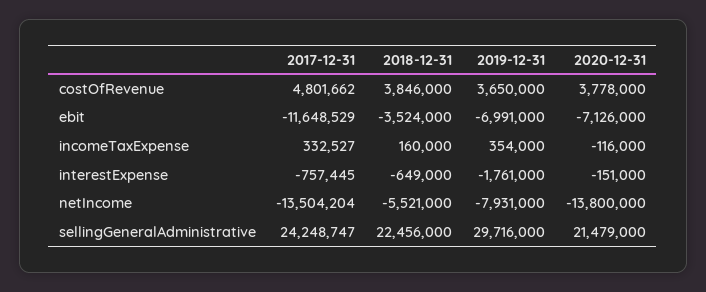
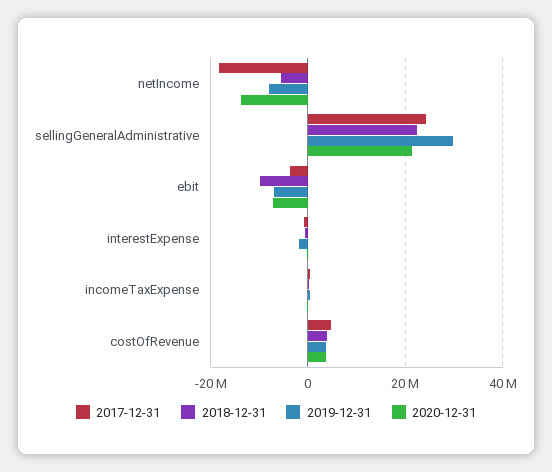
  {
    "2017-12-31": {
      "costOfRevenue": 4801662,
-     "ebit": -11648529,
+     "ebit": -4000000,
      "incomeTaxExpense": 332527,
      "interestExpense": -757445,
-     "netIncome": -13504204,
+     "netIncome": -18000000,
      "sellingGeneralAdministrative": 24248747
    },
    "2018-12-31": {
      "costOfRevenue": 3846000,
-     "ebit": -3524000,
+     "ebit": -10000000,
      "incomeTaxExpense": 160000,
      "interestExpense": -649000,
      "netIncome": -5521000,
      "sellingGeneralAdministrative": 22456000
    },
    "2019-12-31": {
      "costOfRevenue": 3650000,
      "ebit": -6991000,
      "incomeTaxExpense": 354000,
      "interestExpense": -1761000,
      "netIncome": -7931000,
      "sellingGeneralAdministrative": 29716000
    },
    "2020-12-31": {
      "costOfRevenue": 3778000,
      "ebit": -7126000,
      "incomeTaxExpense": -116000,
      "interestExpense": -151000,
      "netIncome": -13800000,
      "sellingGeneralAdministrative": 21479000
    }
  }

